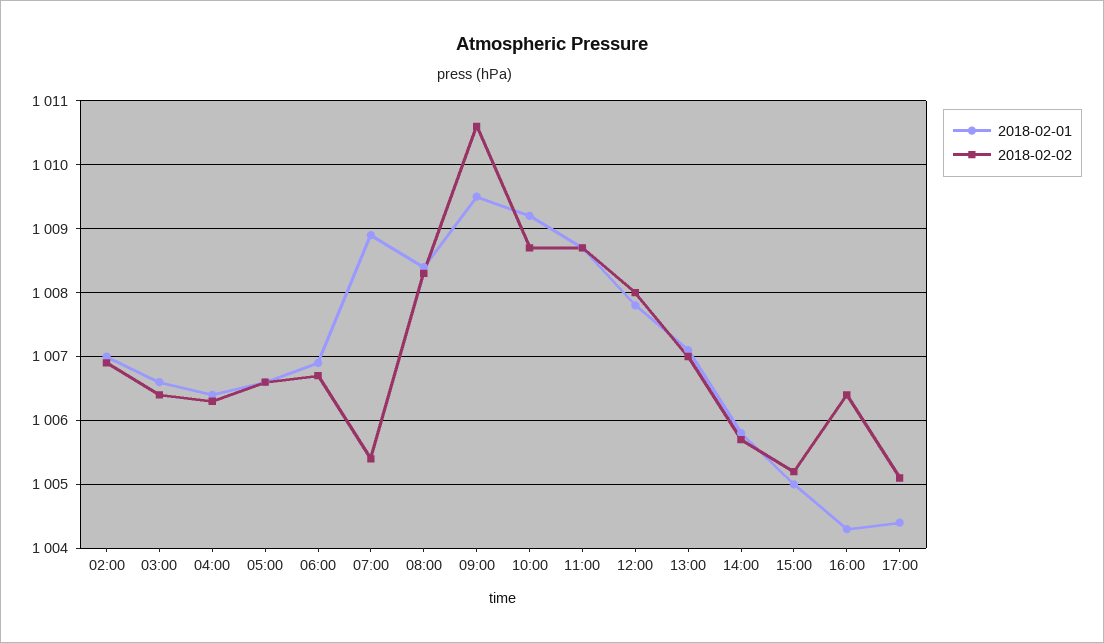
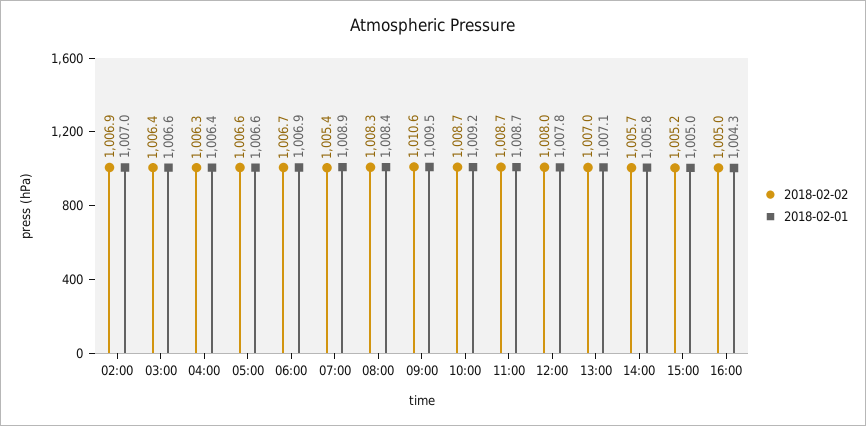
  {
    "2018-02-01": {
      "02:00": 1007,
      "03:00": 1006.6,
      "04:00": 1006.4,
      "05:00": 1006.6,
      "06:00": 1006.9,
      "07:00": 1008.9,
      "08:00": 1008.4,
      "09:00": 1009.5,
      "10:00": 1009.2,
      "11:00": 1008.7,
      "12:00": 1007.8,
      "13:00": 1007.1,
      "14:00": 1005.8,
      "15:00": 1005,
-     "16:00": 1004.3,
+     "16:00": 1004.3
-     "17:00": 1004.4
    },
    "2018-02-02": {
      "02:00": 1006.9,
      "03:00": 1006.4,
      "04:00": 1006.3,
      "05:00": 1006.6,
      "06:00": 1006.7,
      "07:00": 1005.4,
      "08:00": 1008.3,
      "09:00": 1010.6,
      "10:00": 1008.7,
      "11:00": 1008.7,
      "12:00": 1008,
      "13:00": 1007,
      "14:00": 1005.7,
      "15:00": 1005.2,
-     "16:00": 1006.4,
+     "16:00": 1005
-     "17:00": 1005.1
    }
  }

